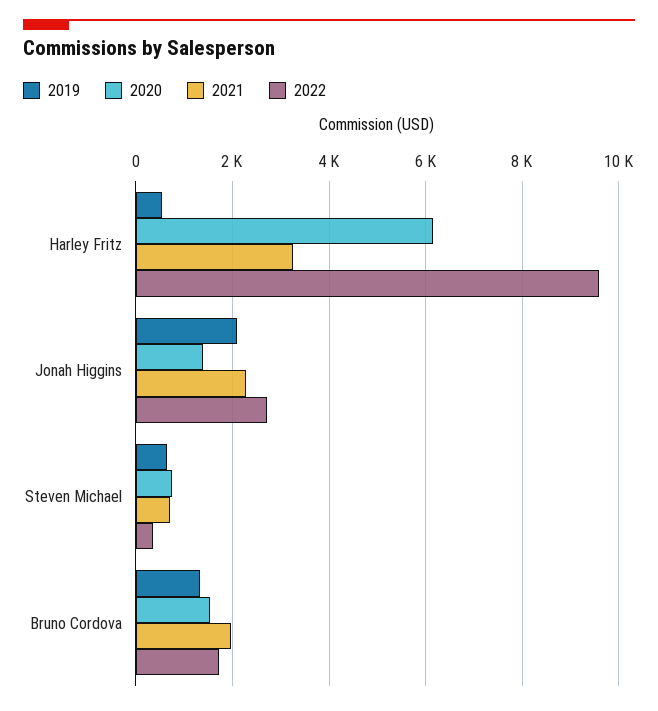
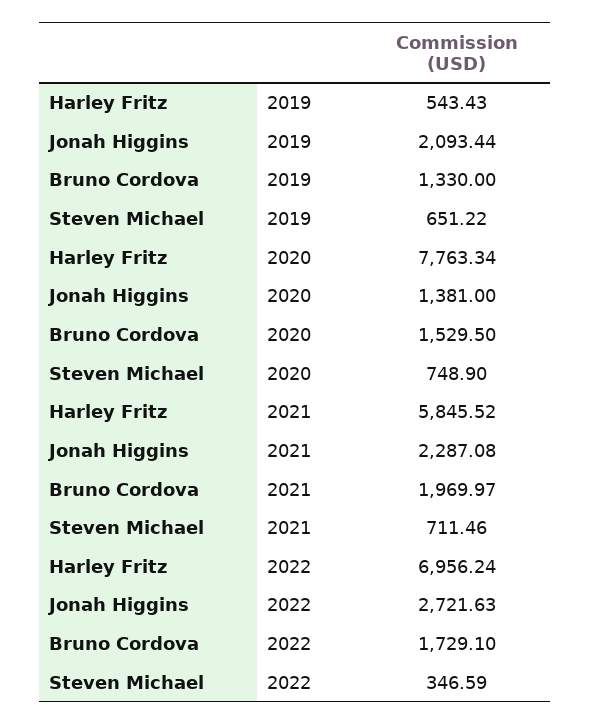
  {
    "2019": {
      "Harley Fritz": 543.43,
      "Jonah Higgins": 2093.44,
      "Steven Michael": 651.22,
      "Bruno Cordova": 1330
    },
    "2020": {
-     "Harley Fritz": 6200,
+     "Harley Fritz": 7763.34,
      "Jonah Higgins": 1381,
      "Steven Michael": 748.9,
      "Bruno Cordova": 1529.5
    },
    "2021": {
-     "Harley Fritz": 3200,
+     "Harley Fritz": 5845.52,
      "Jonah Higgins": 2287.08,
      "Steven Michael": 711.46,
      "Bruno Cordova": 1969.97
    },
    "2022": {
-     "Harley Fritz": 9600,
+     "Harley Fritz": 6956.24,
      "Jonah Higgins": 2721.63,
      "Steven Michael": 346.59,
      "Bruno Cordova": 1729.1
    }
  }

